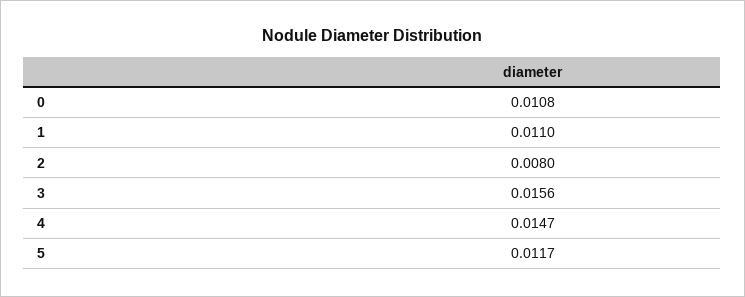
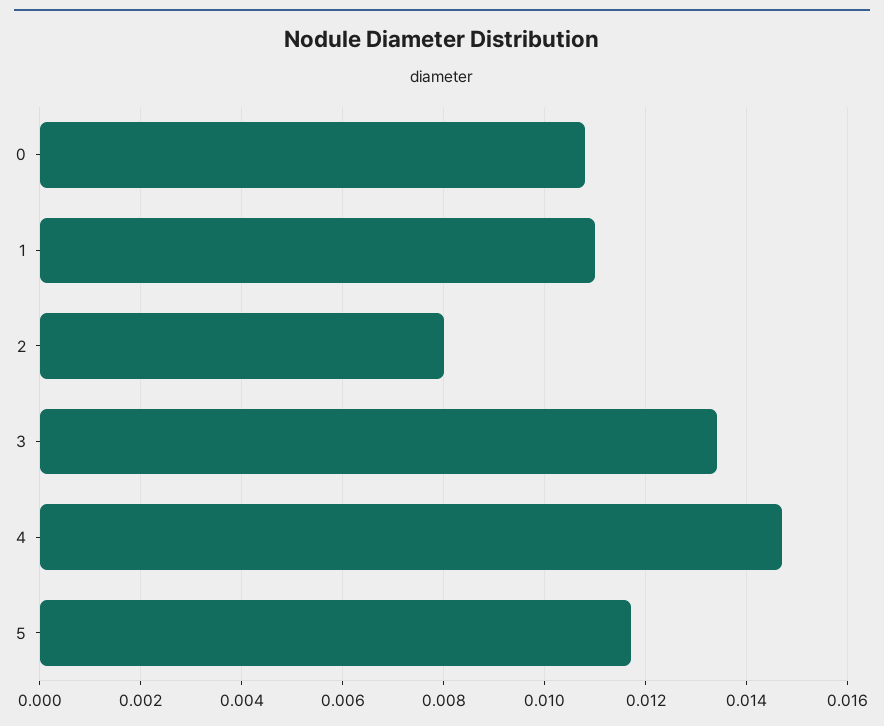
  {
    "0": 0.0108,
    "1": 0.011,
    "2": 0.008,
-   "3": 0.0156,
+   "3": 0.0135,
    "4": 0.0147,
    "5": 0.0117
  }

